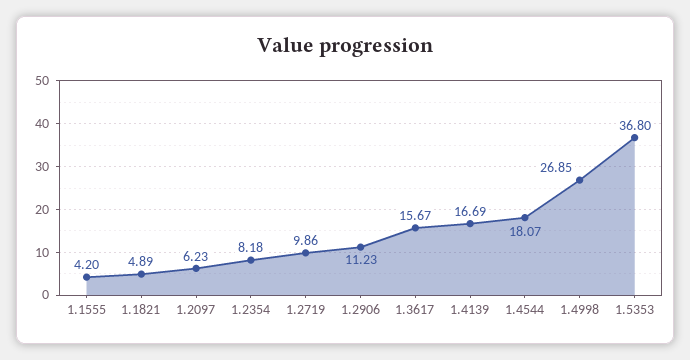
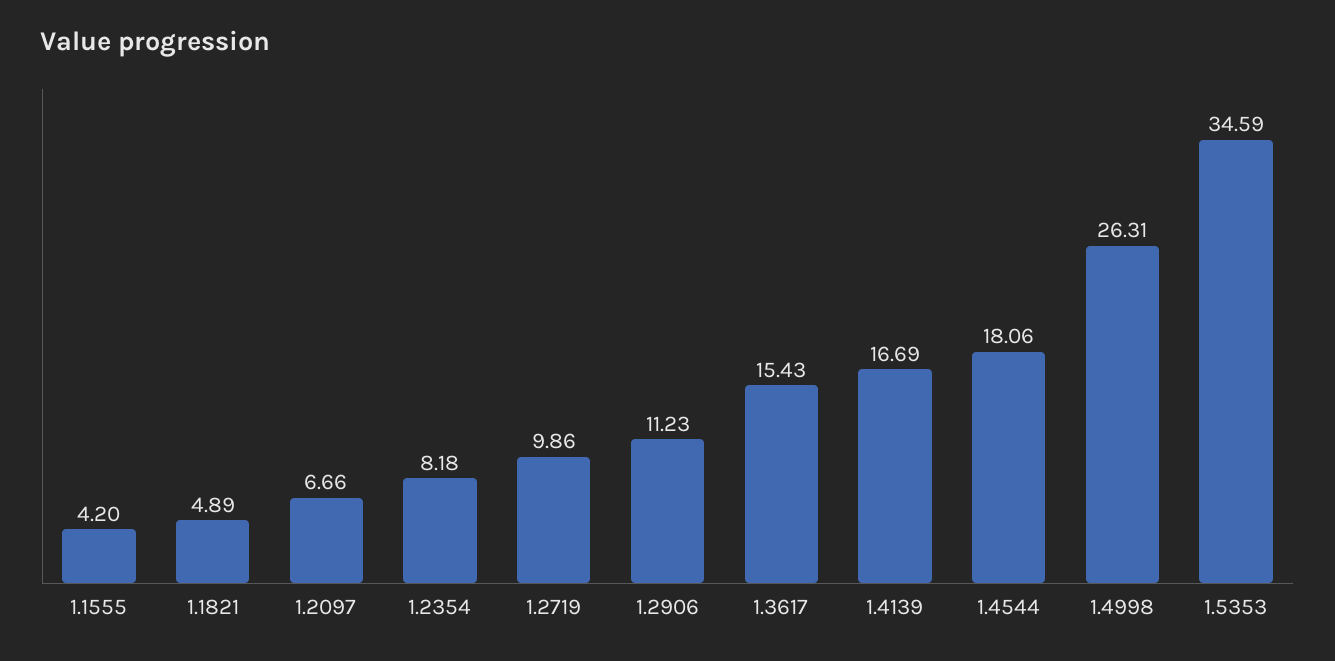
  {
    "1.1555": 4.2,
    "1.1821": 4.89,
-   "1.2097": 6.23,
+   "1.2097": 6.66,
    "1.2354": 8.18,
    "1.2719": 9.86,
    "1.2906": 11.23,
-   "1.3617": 15.67,
+   "1.3617": 15.43,
    "1.4139": 16.69,
-   "1.4544": 18.07,
+   "1.4544": 18.06,
-   "1.4998": 26.85,
+   "1.4998": 26.31,
-   "1.5353": 36.8
+   "1.5353": 34.59
  }

